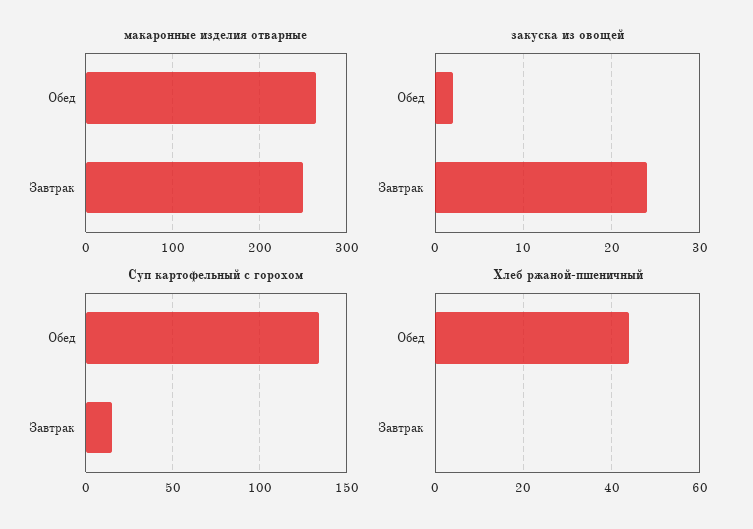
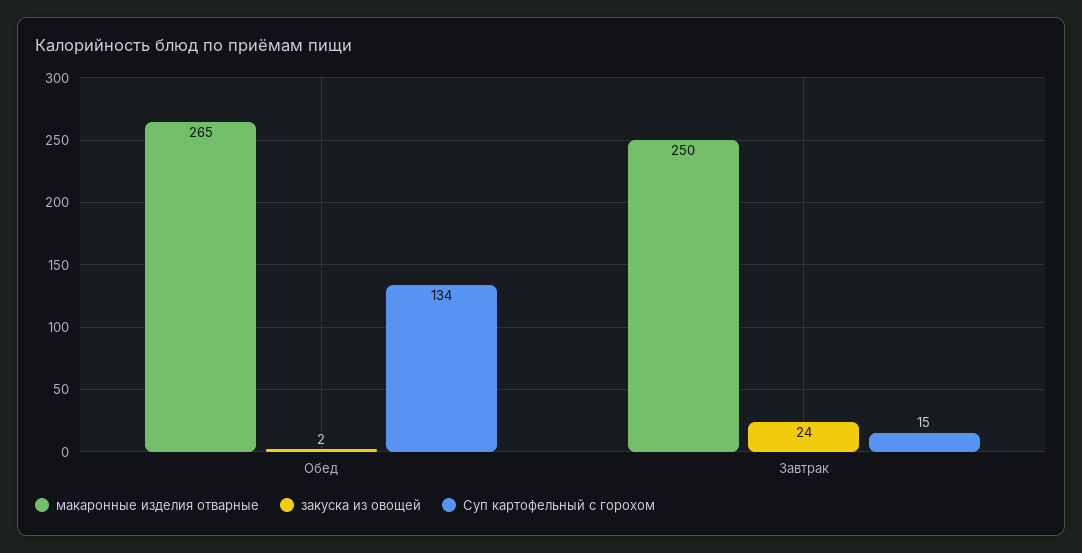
  {
    "макаронные изделия отварные": {
      "Обед": 265,
      "Завтрак": 250
    },
    "закуска из овощей": {
      "Обед": 2,
      "Завтрак": 24
    },
    "Суп картофельный с горохом": {
      "Обед": 134,
      "Завтрак": 15
-   },
+   }
-   "Хлеб ржаной-пшеничный": {
-     "Обед": 45,
-     "Завтрак": 0
-   }
  }

